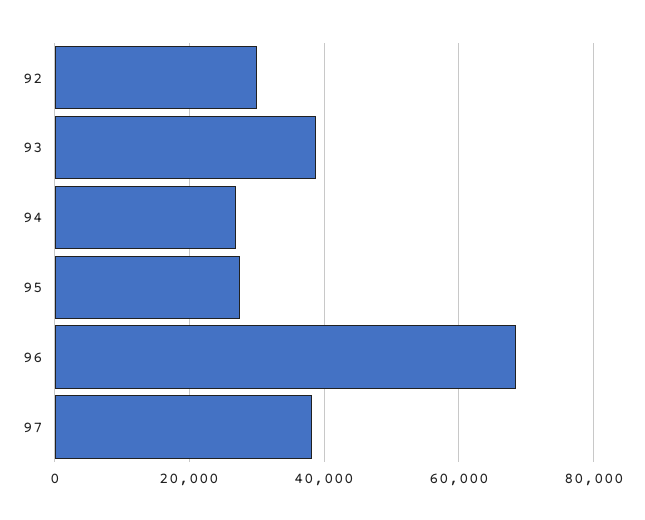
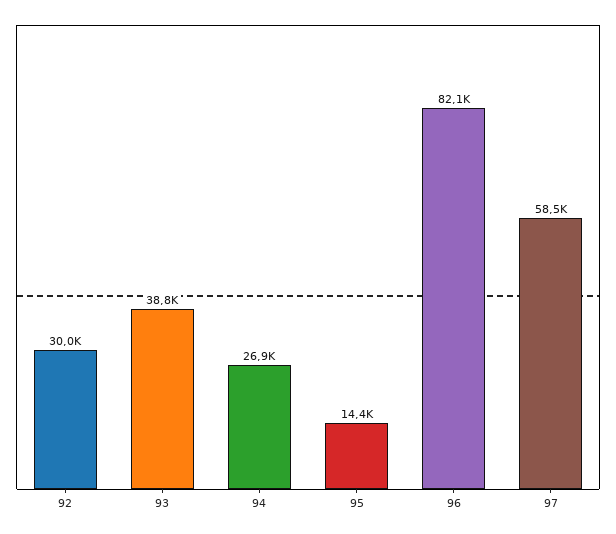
  {
    "92": 30000,
    "93": 38800,
    "94": 26900,
-   "95": 28000,
+   "95": 14400,
-   "96": 68000,
+   "96": 82100,
-   "97": 38000
+   "97": 58500
  }

